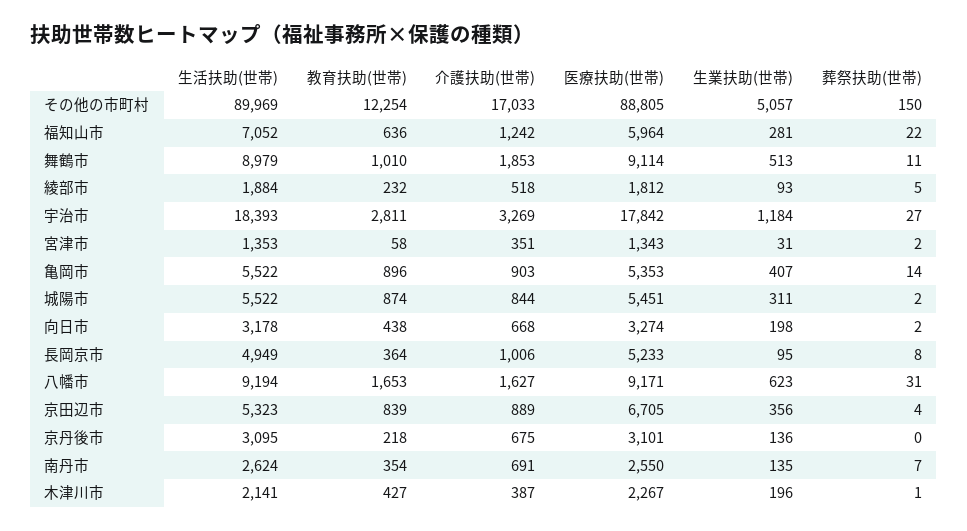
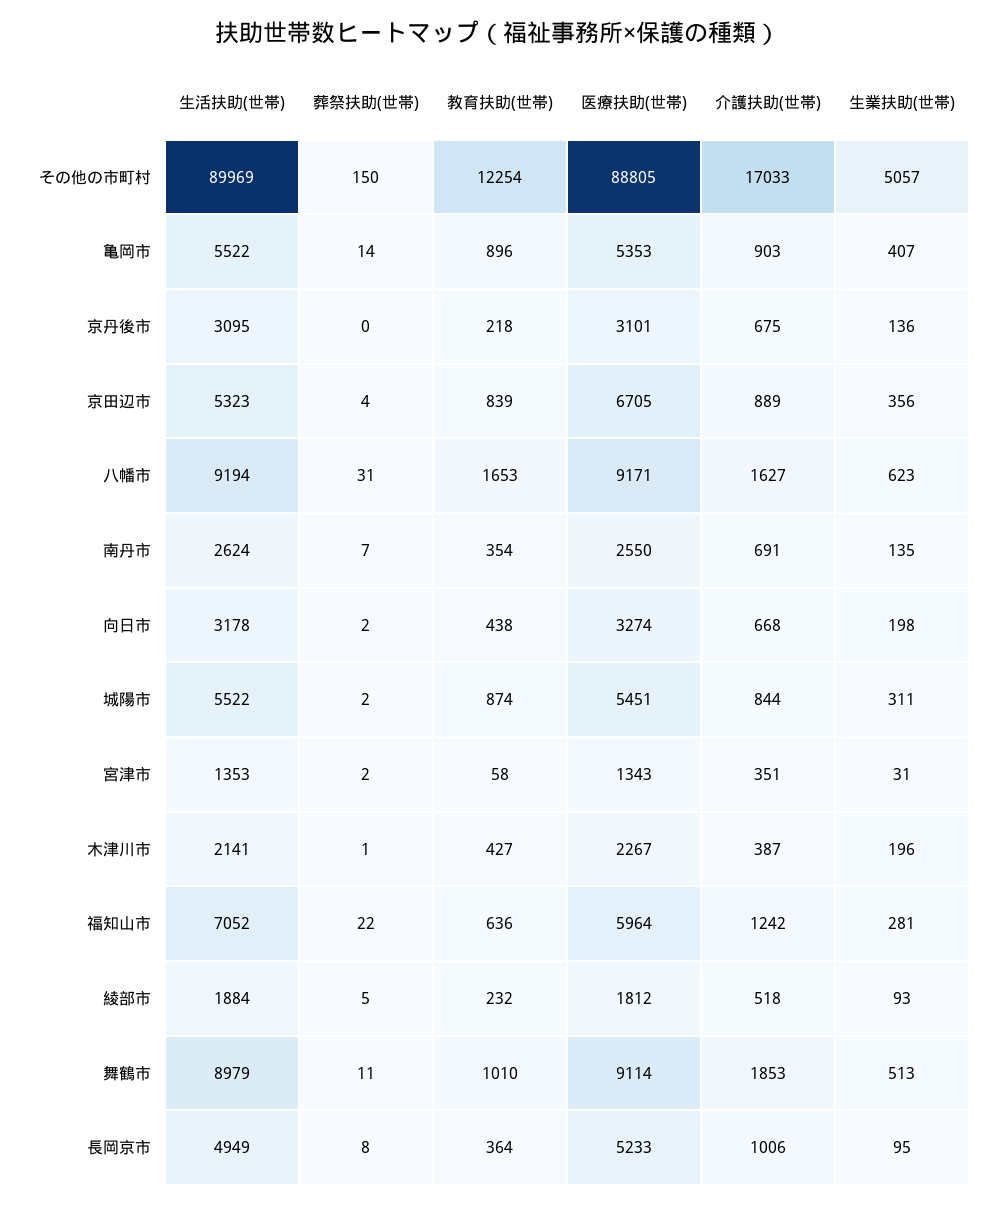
  {
    "生活扶助(世帯)": {
      "その他の市町村": 89969,
      "福知山市": 7052,
      "舞鶴市": 8979,
      "綾部市": 1884,
-     "宇治市": 18393,
      "宮津市": 1353,
      "亀岡市": 5522,
      "城陽市": 5522,
      "向日市": 3178,
      "長岡京市": 4949,
      "八幡市": 9194,
      "京田辺市": 5323,
      "京丹後市": 3095,
      "南丹市": 2624,
      "木津川市": 2141
    },
    "教育扶助(世帯)": {
      "その他の市町村": 12254,
      "福知山市": 636,
      "舞鶴市": 1010,
      "綾部市": 232,
-     "宇治市": 2811,
      "宮津市": 58,
      "亀岡市": 896,
      "城陽市": 874,
      "向日市": 438,
      "長岡京市": 364,
      "八幡市": 1653,
      "京田辺市": 839,
      "京丹後市": 218,
      "南丹市": 354,
      "木津川市": 427
    },
    "介護扶助(世帯)": {
      "その他の市町村": 17033,
      "福知山市": 1242,
      "舞鶴市": 1853,
      "綾部市": 518,
-     "宇治市": 3269,
      "宮津市": 351,
      "亀岡市": 903,
      "城陽市": 844,
      "向日市": 668,
      "長岡京市": 1006,
      "八幡市": 1627,
      "京田辺市": 889,
      "京丹後市": 675,
      "南丹市": 691,
      "木津川市": 387
    },
    "医療扶助(世帯)": {
      "その他の市町村": 88805,
      "福知山市": 5964,
      "舞鶴市": 9114,
      "綾部市": 1812,
-     "宇治市": 17842,
      "宮津市": 1343,
      "亀岡市": 5353,
      "城陽市": 5451,
      "向日市": 3274,
      "長岡京市": 5233,
      "八幡市": 9171,
      "京田辺市": 6705,
      "京丹後市": 3101,
      "南丹市": 2550,
      "木津川市": 2267
    },
    "生業扶助(世帯)": {
      "その他の市町村": 5057,
      "福知山市": 281,
      "舞鶴市": 513,
      "綾部市": 93,
-     "宇治市": 1184,
      "宮津市": 31,
      "亀岡市": 407,
      "城陽市": 311,
      "向日市": 198,
      "長岡京市": 95,
      "八幡市": 623,
      "京田辺市": 356,
      "京丹後市": 136,
      "南丹市": 135,
      "木津川市": 196
    },
    "葬祭扶助(世帯)": {
      "その他の市町村": 150,
      "福知山市": 22,
      "舞鶴市": 11,
      "綾部市": 5,
-     "宇治市": 27,
      "宮津市": 2,
      "亀岡市": 14,
      "城陽市": 2,
      "向日市": 2,
      "長岡京市": 8,
      "八幡市": 31,
      "京田辺市": 4,
      "京丹後市": 0,
      "南丹市": 7,
      "木津川市": 1
    }
  }

